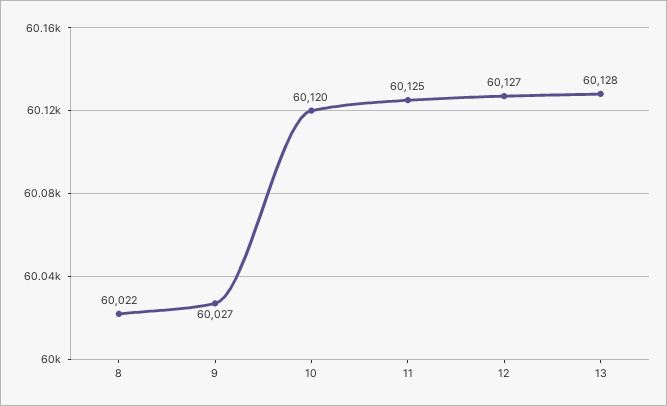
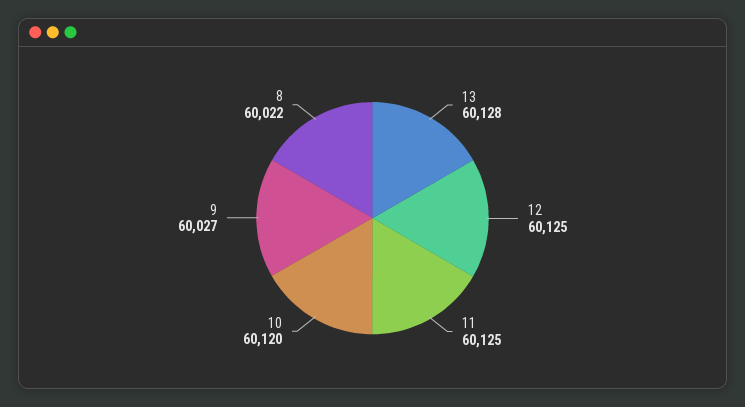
  {
    "8": 60022,
    "9": 60027,
    "10": 60120,
    "11": 60125,
-   "12": 60127,
+   "12": 60125,
    "13": 60128
  }

